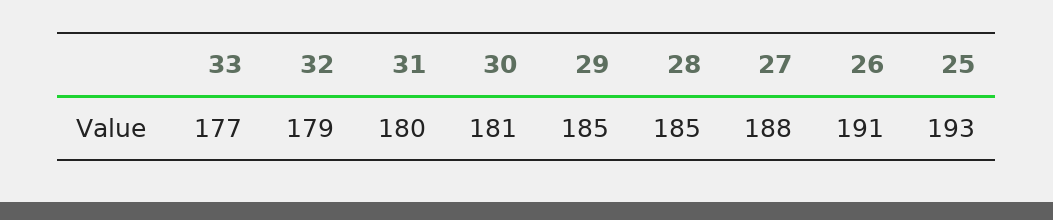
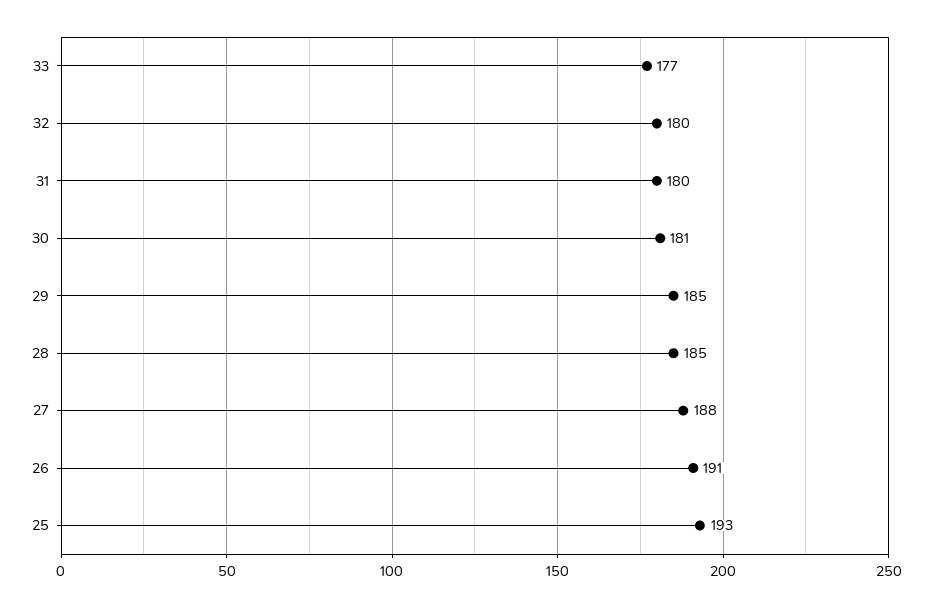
  {
    "33": 177,
-   "32": 179,
+   "32": 180,
    "31": 180,
    "30": 181,
    "29": 185,
    "28": 185,
    "27": 188,
    "26": 191,
    "25": 193
  }

